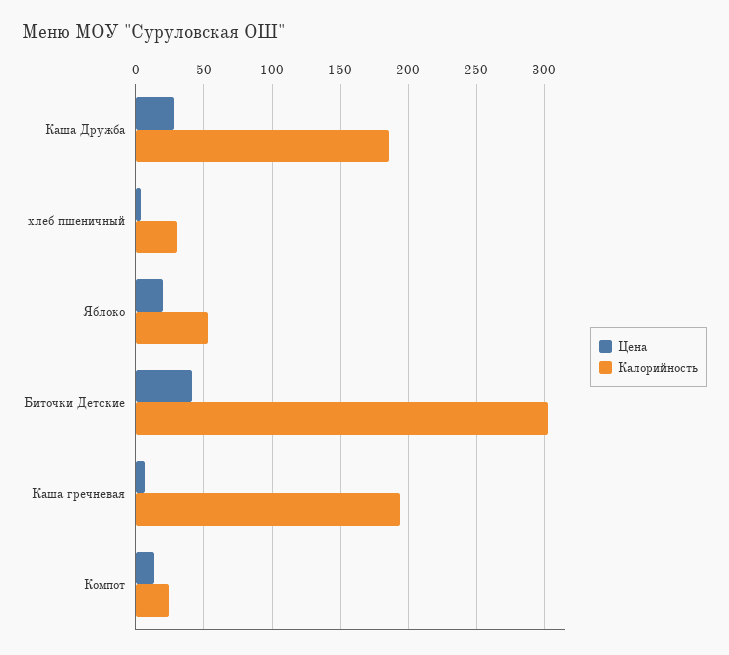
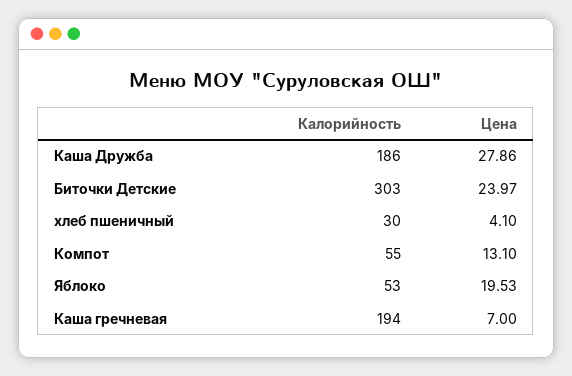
  {
    "Цена": {
      "Каша Дружба": 27.86,
      "хлеб пшеничный": 4.1,
      "Яблоко": 19.53,
-     "Биточки Детские": 40,
+     "Биточки Детские": 23.97,
      "Каша гречневая": 7,
      "Компот": 13.1
    },
    "Калорийность": {
      "Каша Дружба": 186,
      "хлеб пшеничный": 30,
      "Яблоко": 53,
      "Биточки Детские": 303,
      "Каша гречневая": 194,
-     "Компот": 25
+     "Компот": 55
    }
  }

